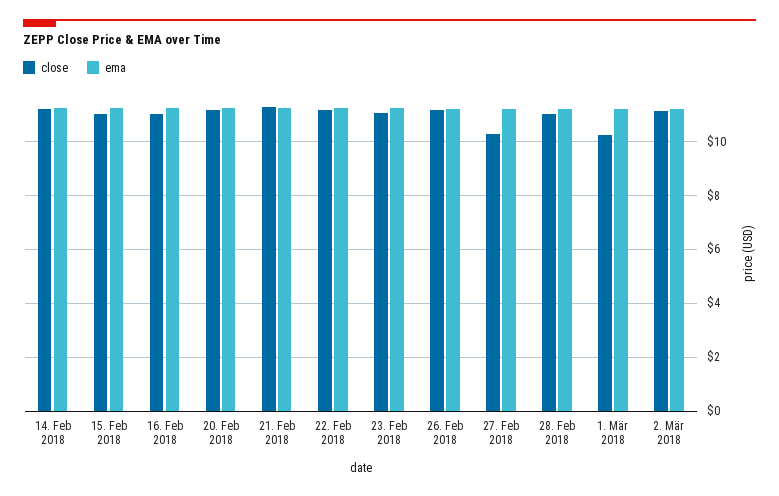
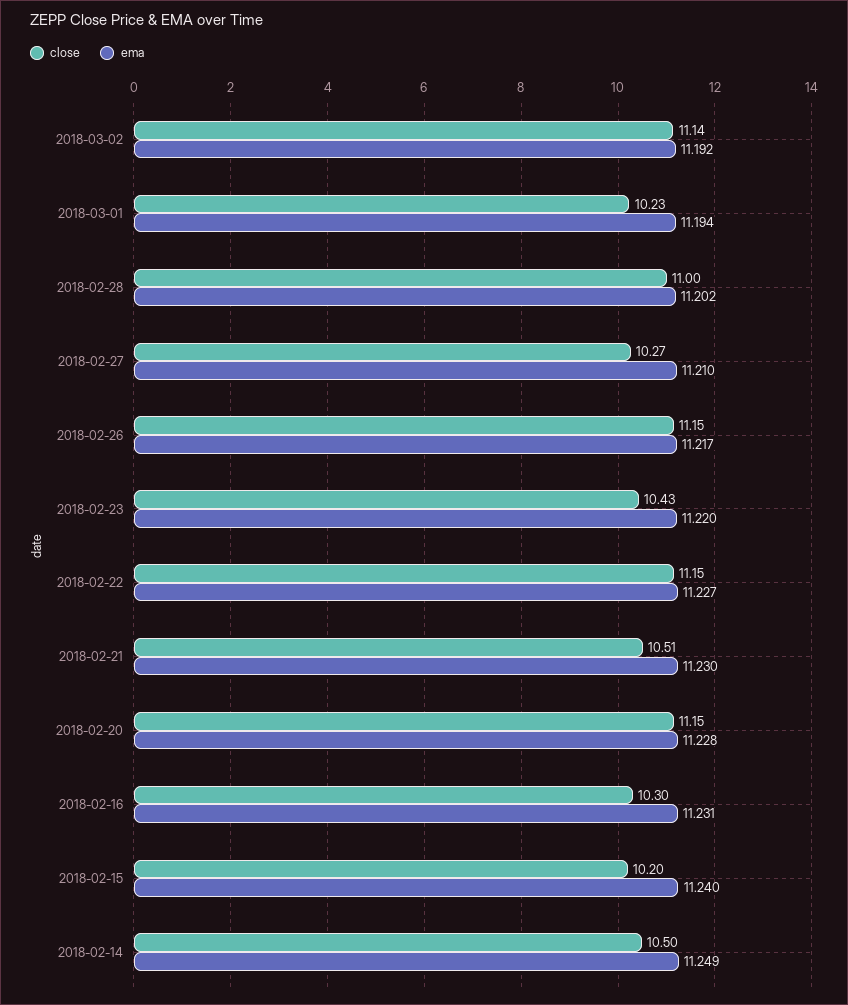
  {
    "close": {
-     "14. Feb 2018": 11.25,
+     "14. Feb 2018": 10.5,
-     "15. Feb 2018": 11,
+     "15. Feb 2018": 10.2,
-     "16. Feb 2018": 11,
+     "16. Feb 2018": 10.3,
      "20. Feb 2018": 11.15,
-     "21. Feb 2018": 11.25,
+     "21. Feb 2018": 10.51,
      "22. Feb 2018": 11.15,
-     "23. Feb 2018": 11,
+     "23. Feb 2018": 10.43,
      "26. Feb 2018": 11.15,
      "27. Feb 2018": 10.27,
      "28. Feb 2018": 11,
      "1. Mär 2018": 10.23,
      "2. Mär 2018": 11.14
    },
    "ema": {
      "14. Feb 2018": 11.249,
      "15. Feb 2018": 11.24,
      "16. Feb 2018": 11.231,
      "20. Feb 2018": 11.228,
      "21. Feb 2018": 11.23,
      "22. Feb 2018": 11.227,
      "23. Feb 2018": 11.22,
      "26. Feb 2018": 11.217,
      "27. Feb 2018": 11.21,
      "28. Feb 2018": 11.202,
      "1. Mär 2018": 11.194,
      "2. Mär 2018": 11.192
    }
  }

